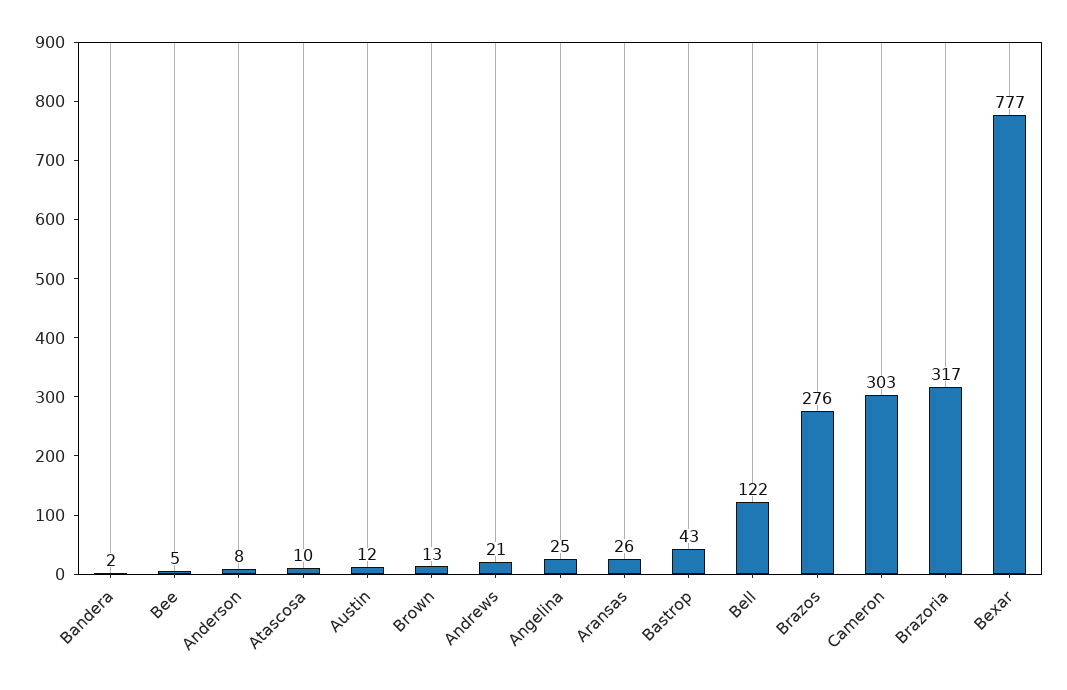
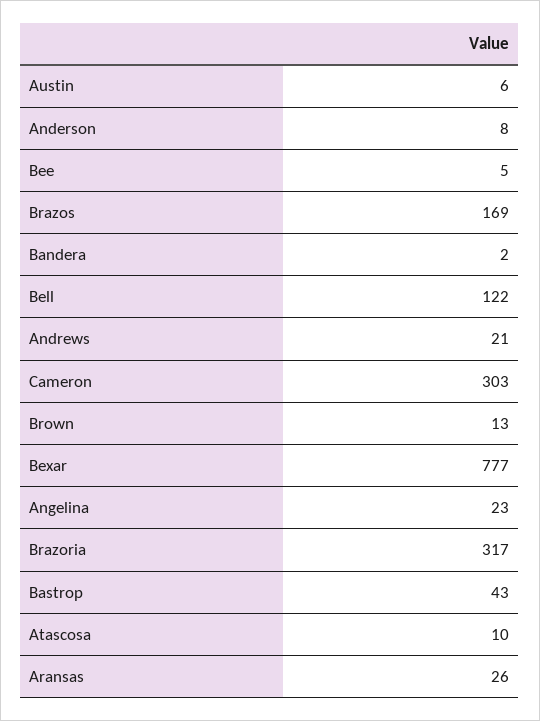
  {
    "Bandera": 2,
    "Bee": 5,
    "Anderson": 8,
    "Atascosa": 10,
-   "Austin": 12,
+   "Austin": 6,
    "Brown": 13,
    "Andrews": 21,
-   "Angelina": 25,
+   "Angelina": 23,
    "Aransas": 26,
    "Bastrop": 43,
    "Bell": 122,
-   "Brazos": 276,
+   "Brazos": 169,
    "Cameron": 303,
    "Brazoria": 317,
    "Bexar": 777
  }

